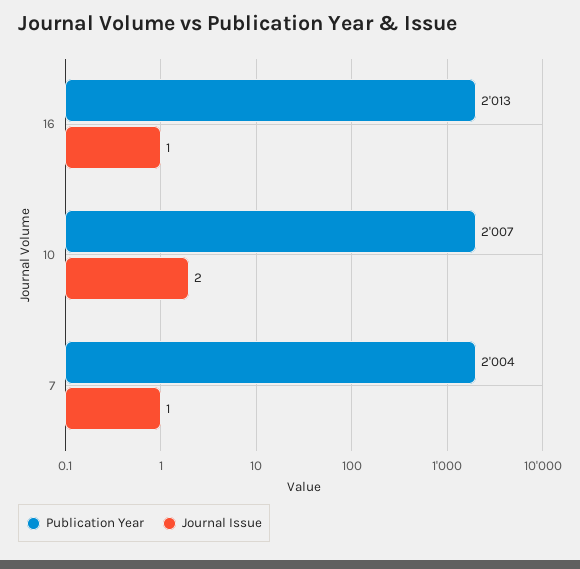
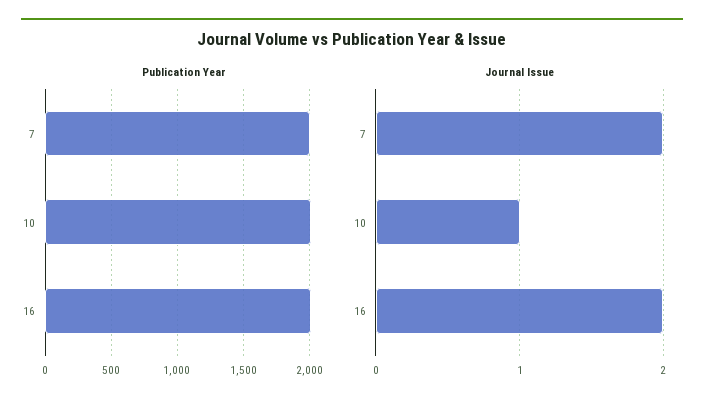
  {
    "Publication Year": {
      "16": 2013,
      "10": 2007,
      "7": 2004
    },
    "Journal Issue": {
-     "16": 1,
+     "16": 2,
-     "10": 2,
+     "10": 1,
-     "7": 1
+     "7": 2
    }
  }

